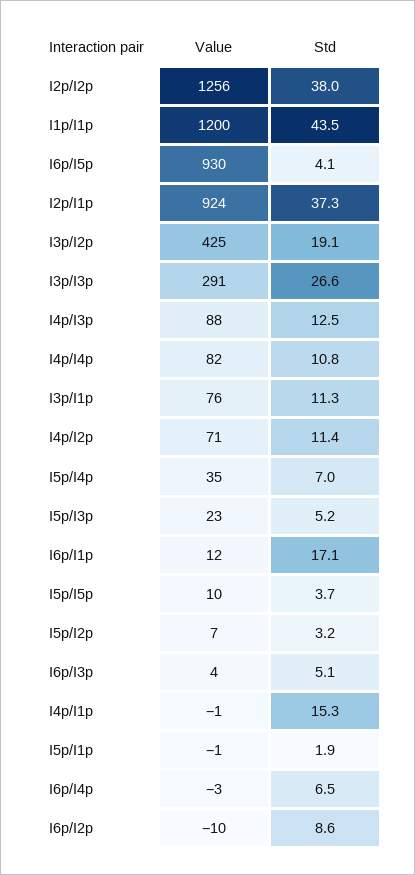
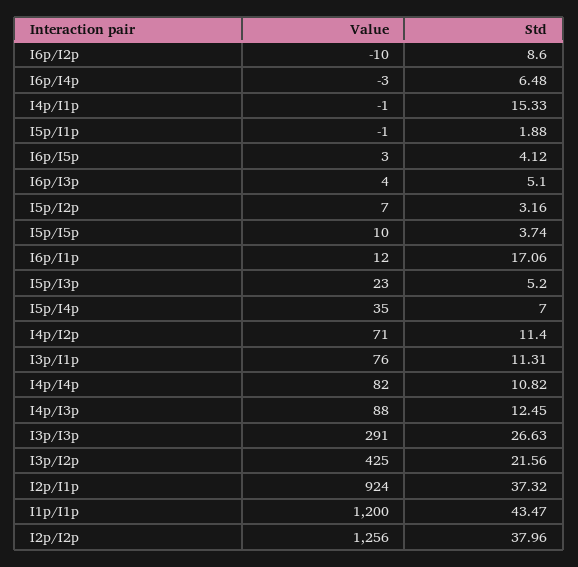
  {
    "Value": {
      "I2p/I2p": 1256,
      "I1p/I1p": 1200,
-     "I6p/I5p": 930,
+     "I6p/I5p": 3,
      "I2p/I1p": 924,
      "I3p/I2p": 425,
      "I3p/I3p": 291,
      "I4p/I3p": 88,
      "I4p/I4p": 82,
      "I3p/I1p": 76,
      "I4p/I2p": 71,
      "I5p/I4p": 35,
      "I5p/I3p": 23,
      "I6p/I1p": 12,
      "I5p/I5p": 10,
      "I5p/I2p": 7,
      "I6p/I3p": 4,
      "I4p/I1p": -1,
      "I5p/I1p": -1,
      "I6p/I4p": -3,
      "I6p/I2p": -10
    },
    "Std": {
      "I2p/I2p": 37.96,
      "I1p/I1p": 43.47,
      "I6p/I5p": 4.12,
      "I2p/I1p": 37.32,
-     "I3p/I2p": 19.1,
+     "I3p/I2p": 21.56,
      "I3p/I3p": 26.63,
      "I4p/I3p": 12.45,
      "I4p/I4p": 10.82,
      "I3p/I1p": 11.31,
      "I4p/I2p": 11.4,
      "I5p/I4p": 7,
      "I5p/I3p": 5.2,
      "I6p/I1p": 17.06,
      "I5p/I5p": 3.74,
      "I5p/I2p": 3.16,
      "I6p/I3p": 5.1,
      "I4p/I1p": 15.33,
      "I5p/I1p": 1.88,
      "I6p/I4p": 6.48,
      "I6p/I2p": 8.6
    }
  }

